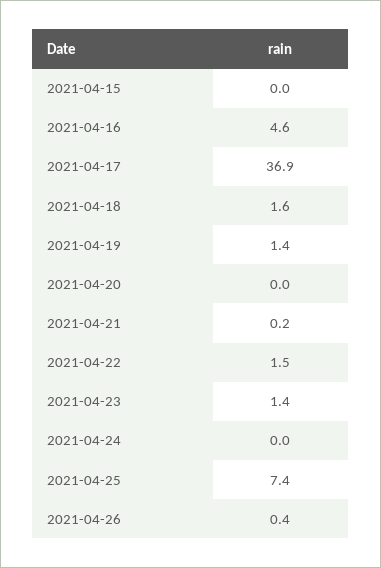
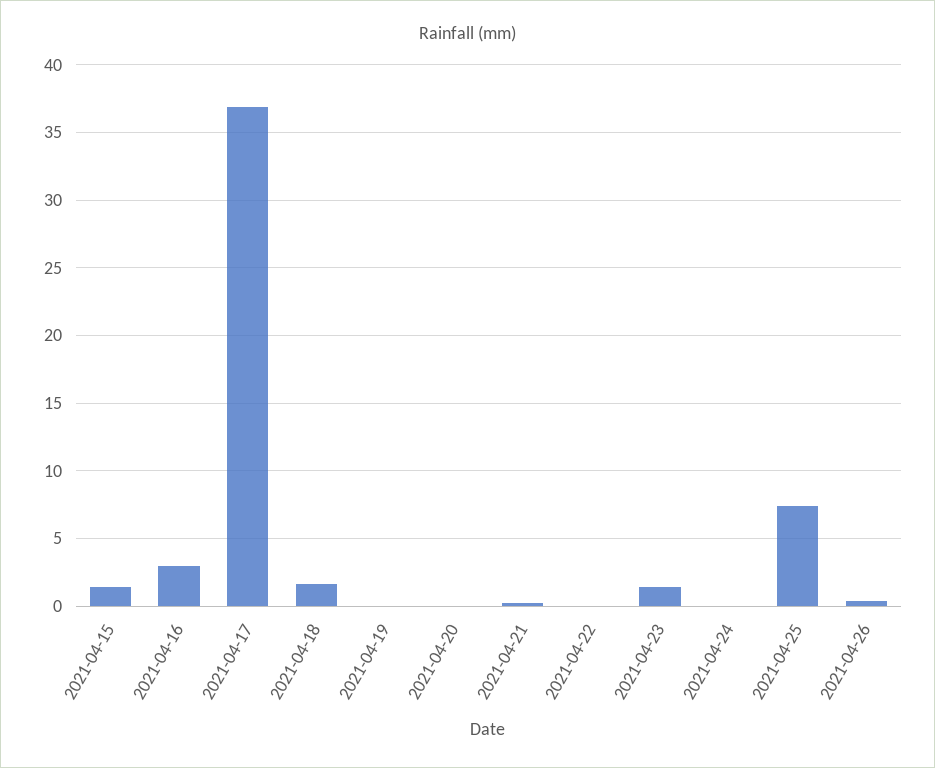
  {
-   "2021-04-15": 0,
+   "2021-04-15": 1.5,
-   "2021-04-16": 4.6,
+   "2021-04-16": 3,
    "2021-04-17": 36.9,
    "2021-04-18": 1.6,
-   "2021-04-19": 1.4,
+   "2021-04-19": 0,
    "2021-04-20": 0,
    "2021-04-21": 0.2,
-   "2021-04-22": 1.5,
+   "2021-04-22": 0,
    "2021-04-23": 1.4,
    "2021-04-24": 0,
    "2021-04-25": 7.4,
    "2021-04-26": 0.4
  }

